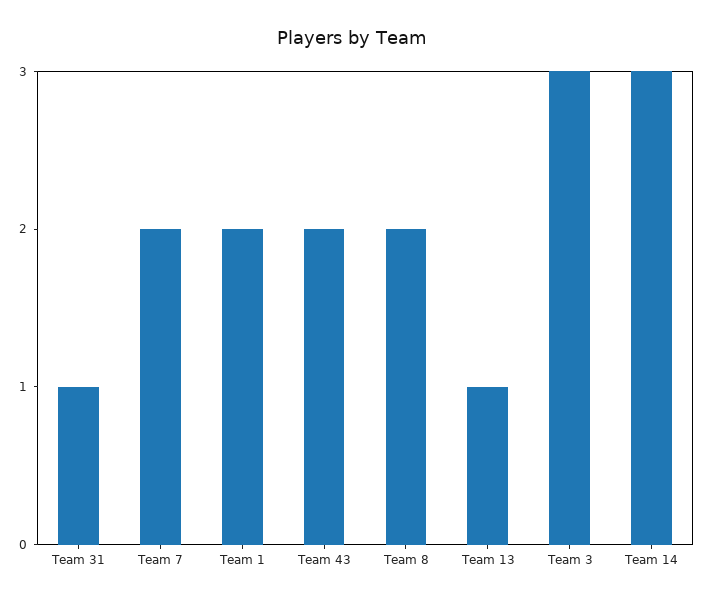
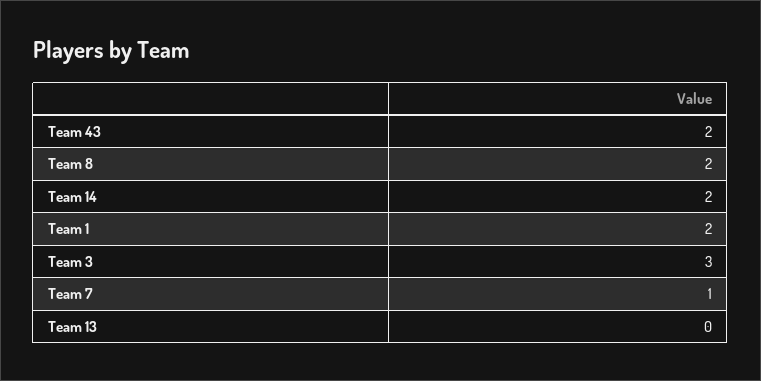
  {
-   "Team 31": 1,
-   "Team 7": 2,
+   "Team 7": 1,
    "Team 1": 2,
    "Team 43": 2,
    "Team 8": 2,
-   "Team 13": 1,
+   "Team 13": 0,
    "Team 3": 3,
-   "Team 14": 3
+   "Team 14": 2
  }

